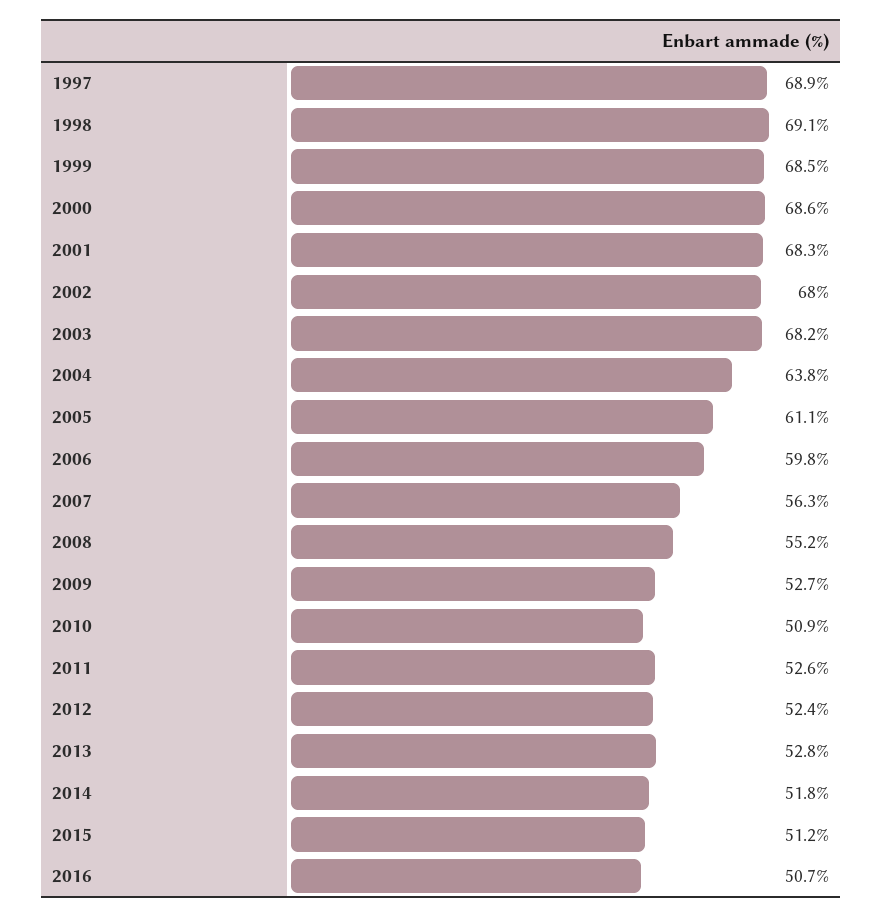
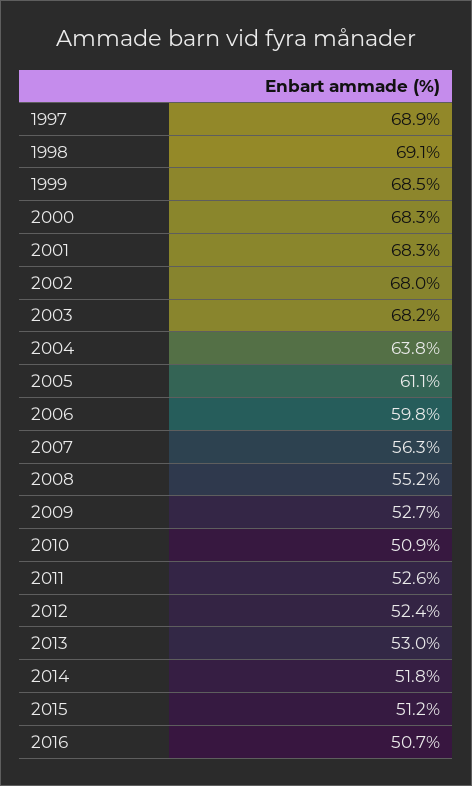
  {
    "1997": 68.9,
    "1998": 69.1,
    "1999": 68.5,
-   "2000": 68.6,
+   "2000": 68.3,
    "2001": 68.3,
    "2002": 68,
    "2003": 68.2,
    "2004": 63.8,
    "2005": 61.1,
    "2006": 59.8,
    "2007": 56.3,
    "2008": 55.2,
    "2009": 52.7,
    "2010": 50.9,
    "2011": 52.6,
    "2012": 52.4,
-   "2013": 52.8,
+   "2013": 53,
    "2014": 51.8,
    "2015": 51.2,
    "2016": 50.7
  }

